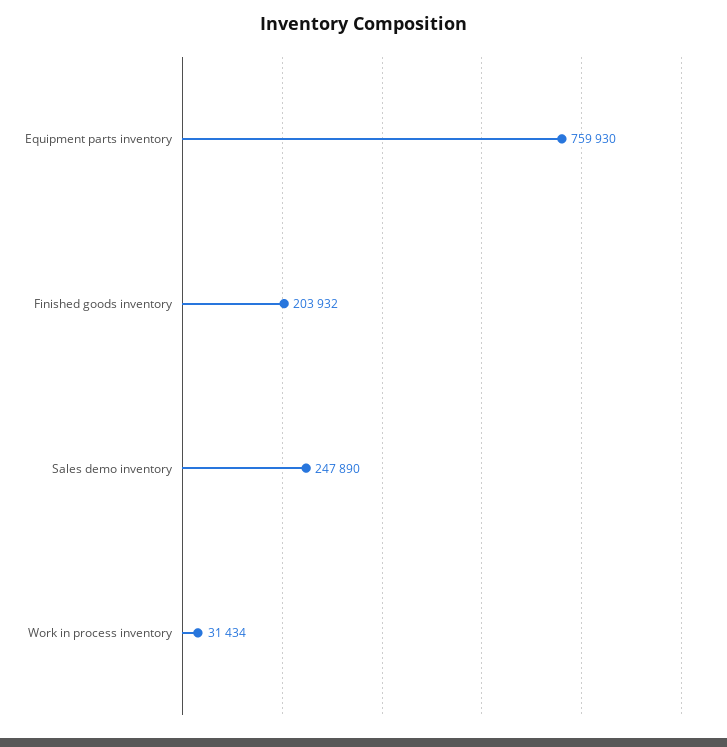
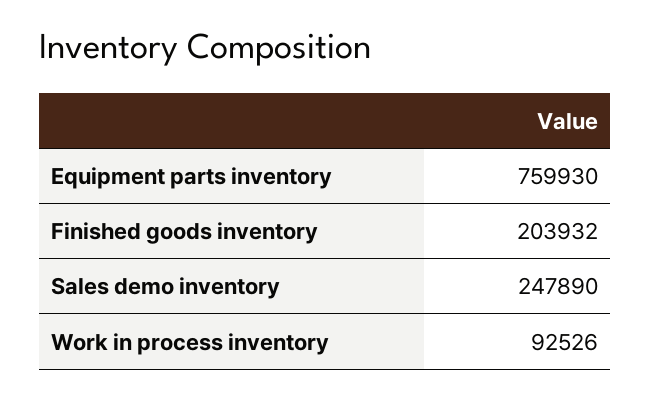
  {
    "Equipment parts inventory": 759930,
    "Finished goods inventory": 203932,
    "Sales demo inventory": 247890,
-   "Work in process inventory": 31434
+   "Work in process inventory": 92526
  }

